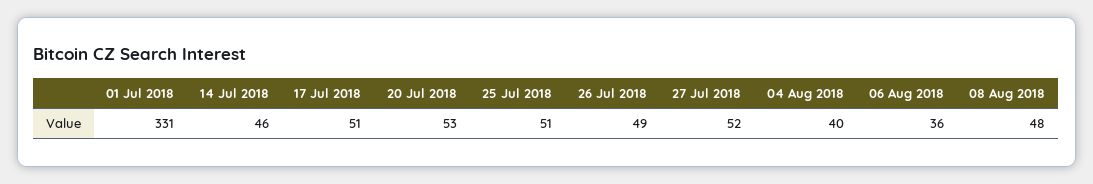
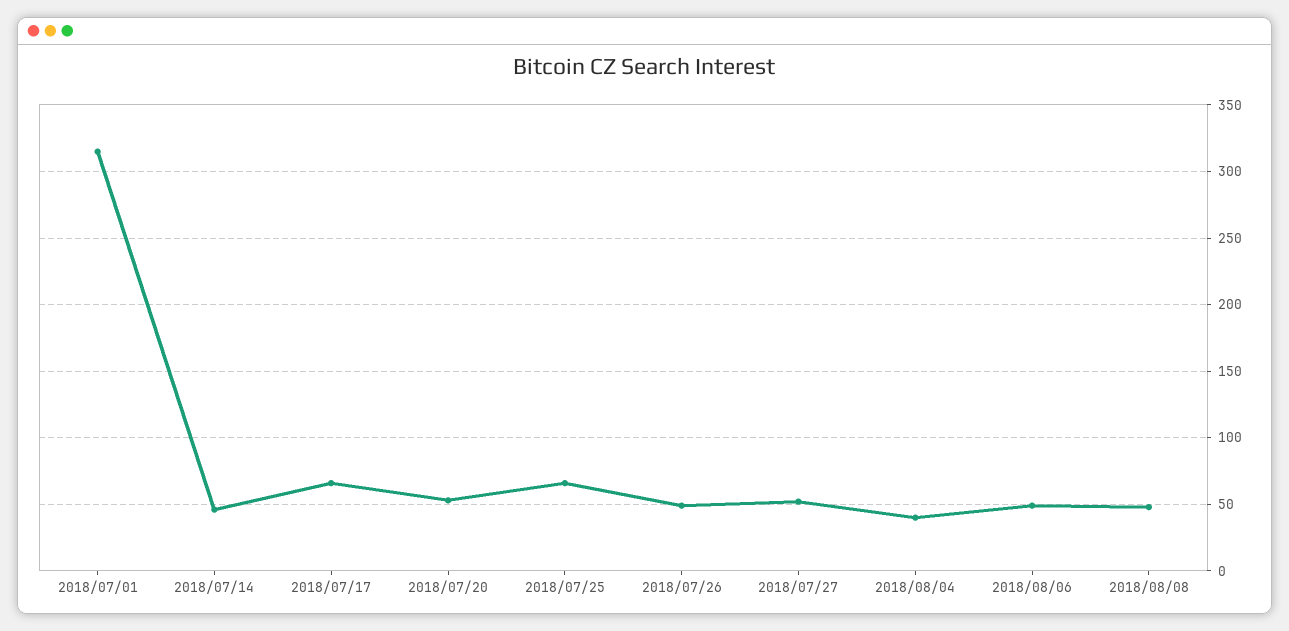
  {
-   "01 Jul 2018": 331,
+   "01 Jul 2018": 315,
    "14 Jul 2018": 46,
-   "17 Jul 2018": 51,
+   "17 Jul 2018": 65,
    "20 Jul 2018": 53,
-   "25 Jul 2018": 51,
+   "25 Jul 2018": 65,
    "26 Jul 2018": 49,
    "27 Jul 2018": 52,
    "04 Aug 2018": 40,
-   "06 Aug 2018": 36,
+   "06 Aug 2018": 50,
    "08 Aug 2018": 48
  }

